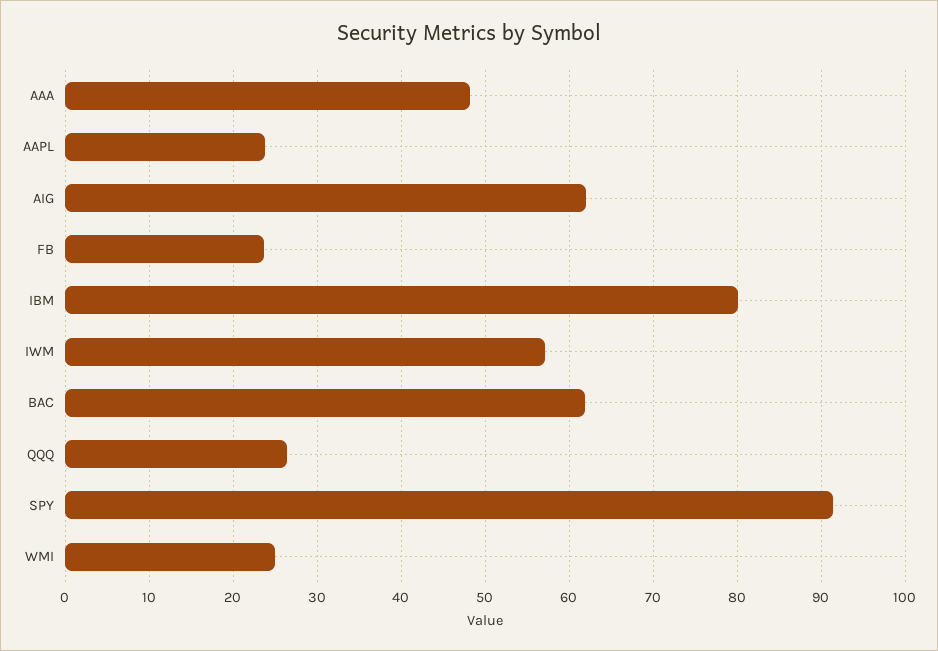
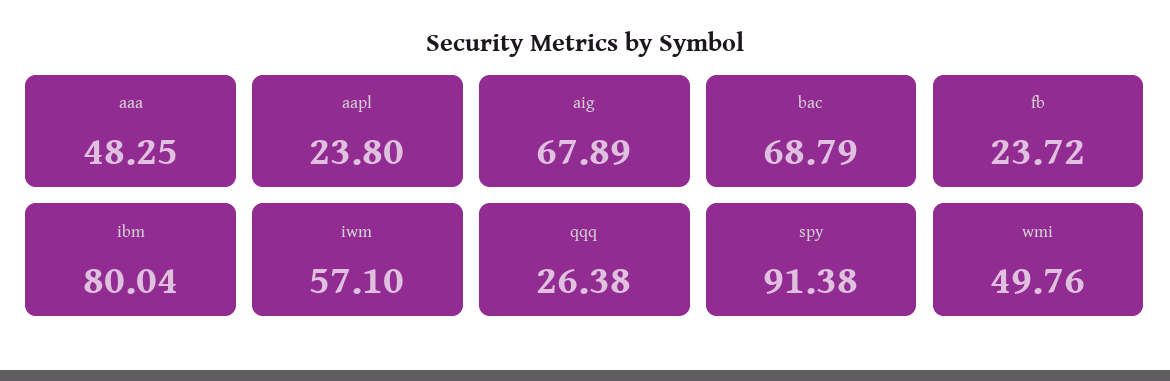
  {
    "AAA": 48.25,
    "AAPL": 23.8,
-   "AIG": 62,
+   "AIG": 67.89,
    "FB": 23.72,
    "IBM": 80.04,
    "IWM": 57.1,
-   "BAC": 62,
+   "BAC": 68.79,
    "QQQ": 26.38,
    "SPY": 91.38,
-   "WMI": 25
+   "WMI": 49.76
  }

